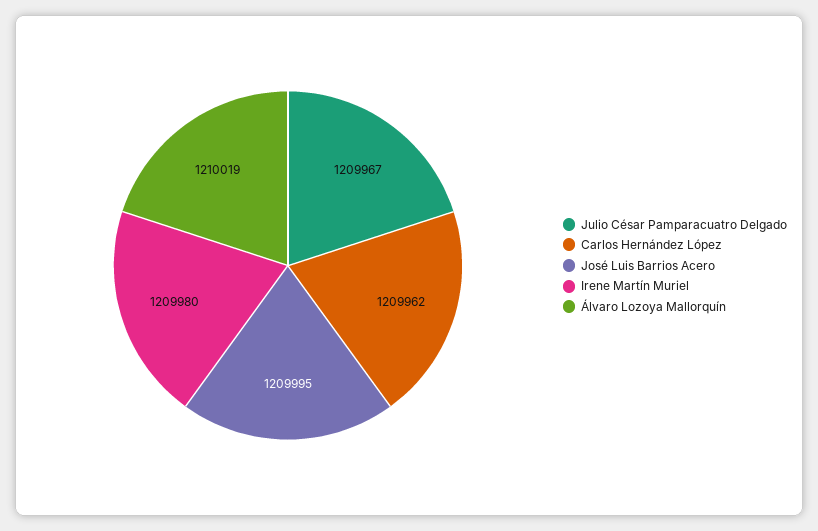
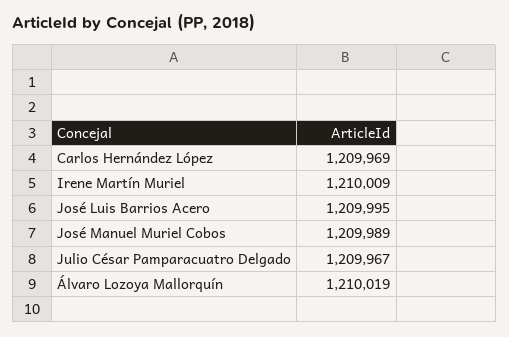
  {
    "Julio César Pamparacuatro Delgado": 1209967,
-   "Carlos Hernández López": 1209962,
+   "Carlos Hernández López": 1209969,
    "José Luis Barrios Acero": 1209995,
-   "Irene Martín Muriel": 1209980,
+   "Irene Martín Muriel": 1210009,
-   "Álvaro Lozoya Mallorquín": 1210019
+   "Álvaro Lozoya Mallorquín": 1210019,
+   "José Manuel Muriel Cobos": 1209989
  }

